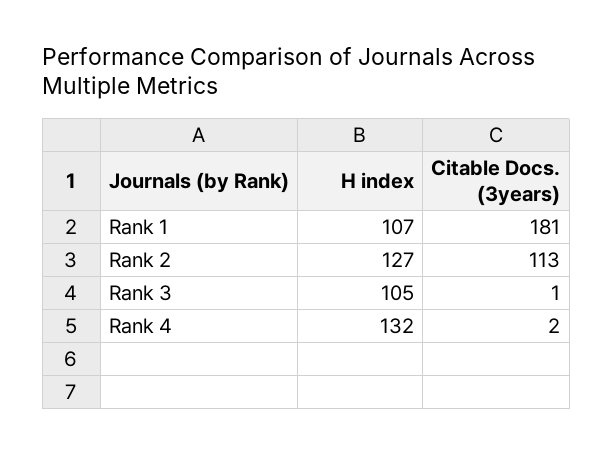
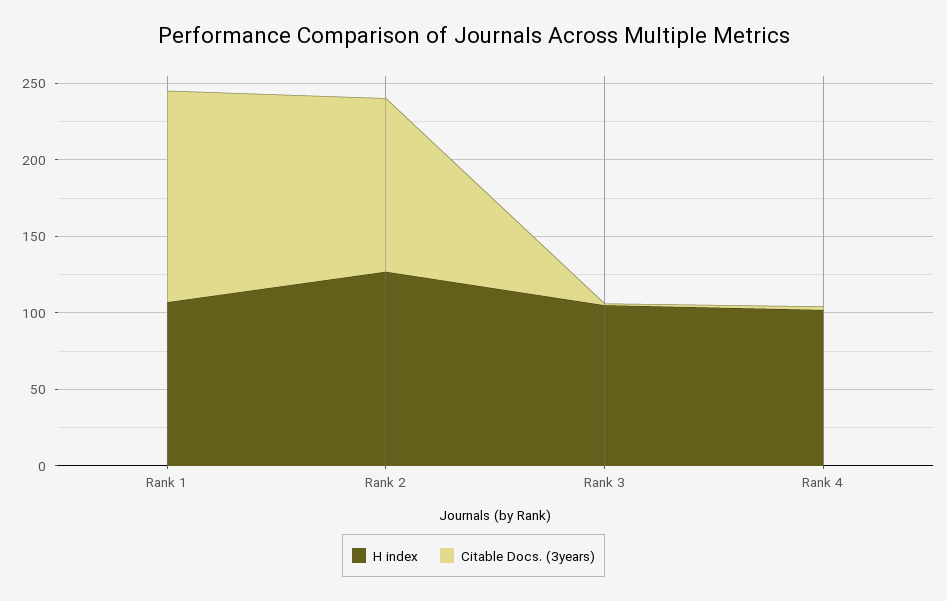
  {
    "H index": {
      "Rank 1": 107,
      "Rank 2": 127,
      "Rank 3": 105,
-     "Rank 4": 132
+     "Rank 4": 100
    },
    "Citable Docs. (3years)": {
-     "Rank 1": 181,
+     "Rank 1": 140,
      "Rank 2": 113,
      "Rank 3": 1,
      "Rank 4": 2
    }
  }

